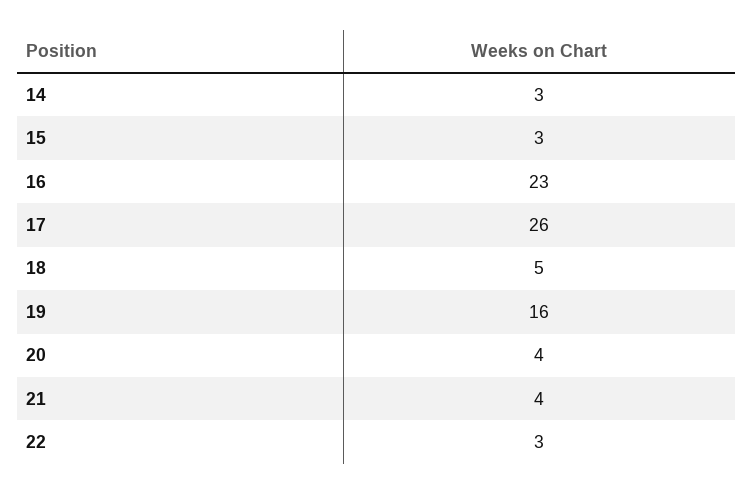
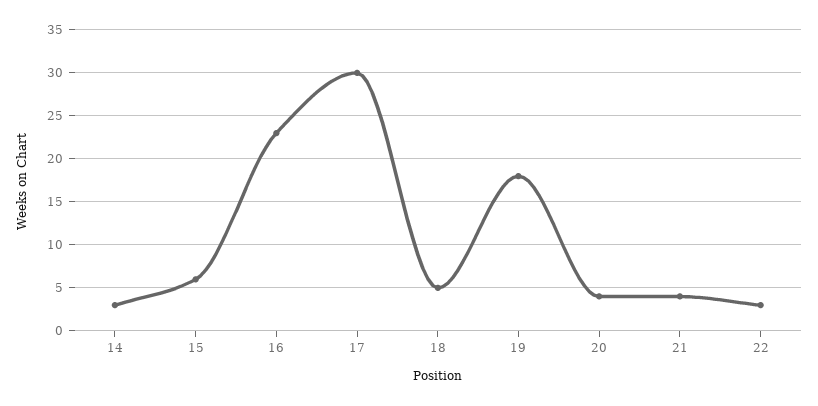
  {
    "14": 3,
-   "15": 3,
+   "15": 6,
    "16": 23,
-   "17": 26,
+   "17": 30,
    "18": 5,
-   "19": 16,
+   "19": 18,
    "20": 4,
    "21": 4,
    "22": 3
  }

